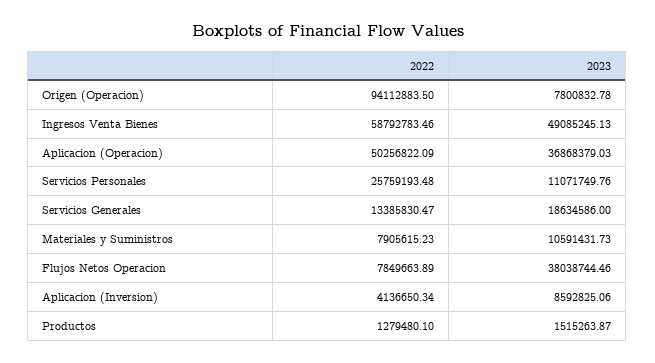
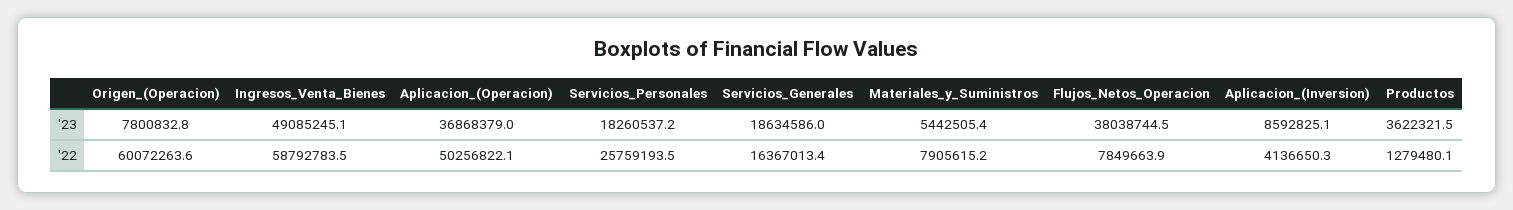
  {
    "2022": {
-     "Origen (Operacion)": 94112883.5,
+     "Origen (Operacion)": 60072263.6,
      "Ingresos Venta Bienes": 58792783.46,
      "Aplicacion (Operacion)": 50256822.09,
      "Servicios Personales": 25759193.48,
-     "Servicios Generales": 13385830.47,
+     "Servicios Generales": 16367013.4,
      "Materiales y Suministros": 7905615.23,
      "Flujos Netos Operacion": 7849663.89,
      "Aplicacion (Inversion)": 4136650.34,
      "Productos": 1279480.1
    },
    "2023": {
      "Origen (Operacion)": 7800832.78,
      "Ingresos Venta Bienes": 49085245.13,
      "Aplicacion (Operacion)": 36868379.03,
-     "Servicios Personales": 11071749.76,
+     "Servicios Personales": 18260537.2,
      "Servicios Generales": 18634586,
-     "Materiales y Suministros": 10591431.73,
+     "Materiales y Suministros": 5442505.4,
      "Flujos Netos Operacion": 38038744.46,
      "Aplicacion (Inversion)": 8592825.06,
-     "Productos": 1515263.87
+     "Productos": 3622321.5
    }
  }

